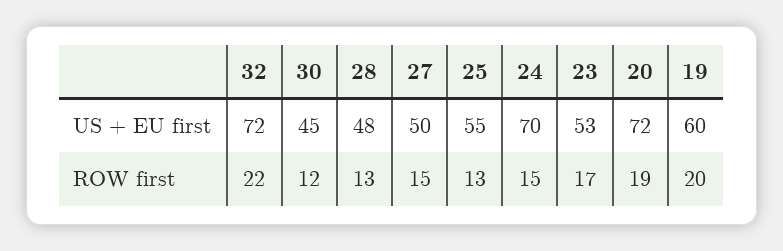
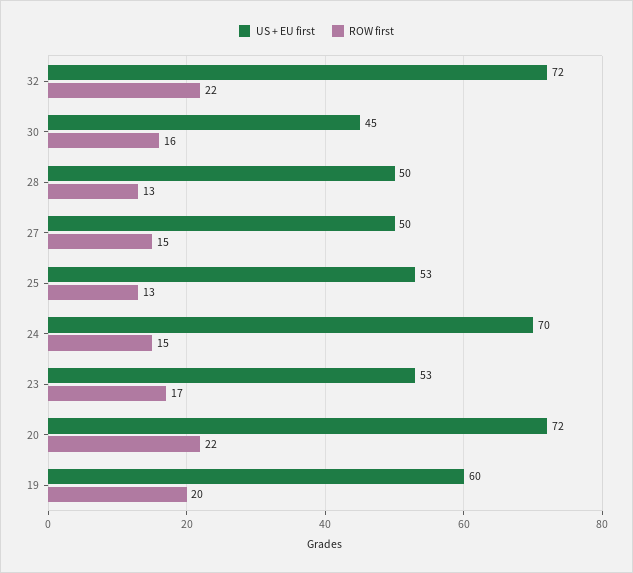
  {
    "US + EU first": {
      "32": 72,
      "30": 45,
-     "28": 48,
+     "28": 50,
      "27": 50,
-     "25": 55,
+     "25": 53,
      "24": 70,
      "23": 53,
      "20": 72,
      "19": 60
    },
    "ROW first": {
      "32": 22,
-     "30": 12,
+     "30": 16,
      "28": 13,
      "27": 15,
      "25": 13,
      "24": 15,
      "23": 17,
-     "20": 19,
+     "20": 22,
      "19": 20
    }
  }

